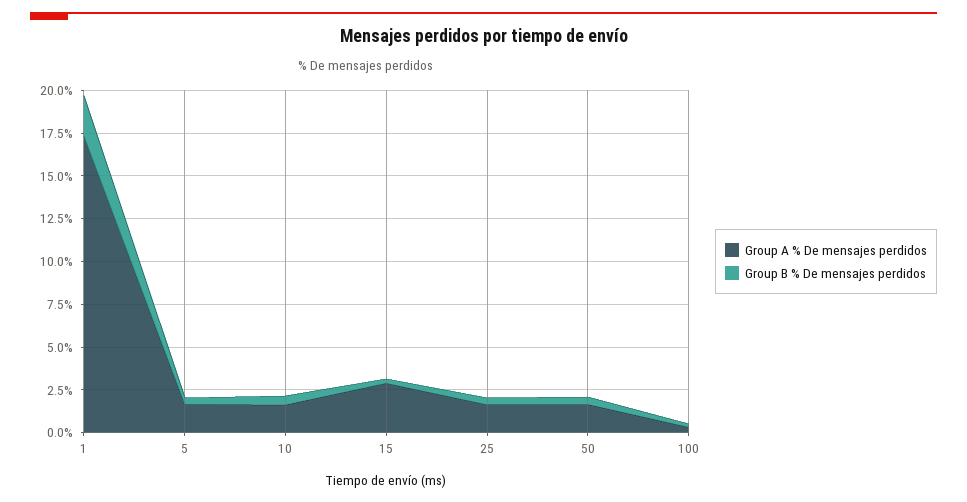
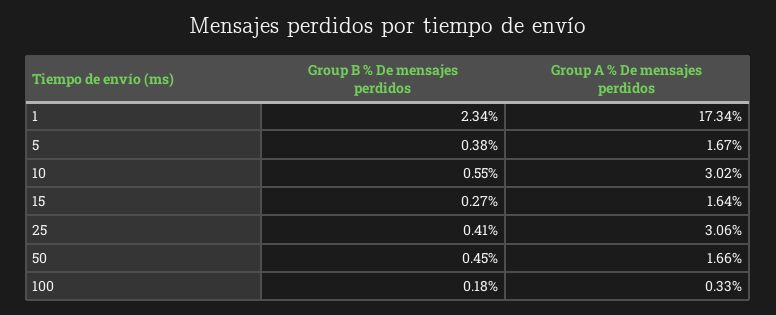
  {
    "Group A % De mensajes perdidos": {
      "1": 17.34,
      "5": 1.67,
-     "10": 1.5,
+     "10": 3.02,
-     "15": 3,
+     "15": 1.64,
-     "25": 1.5,
+     "25": 3.06,
      "50": 1.66,
      "100": 0.33
    },
    "Group B % De mensajes perdidos": {
      "1": 2.34,
      "5": 0.38,
      "10": 0.55,
      "15": 0.27,
      "25": 0.41,
      "50": 0.45,
      "100": 0.18
    }
  }

